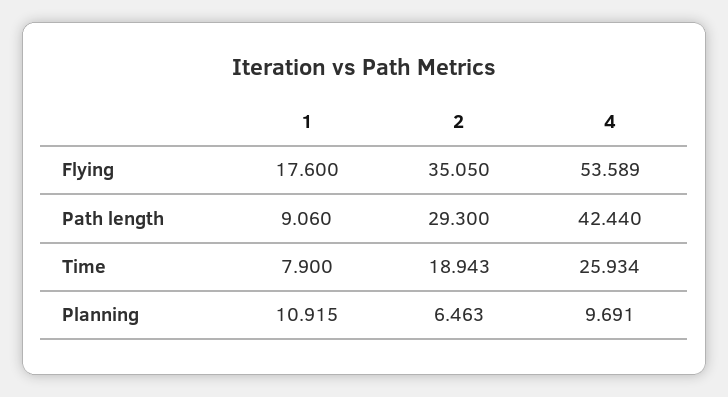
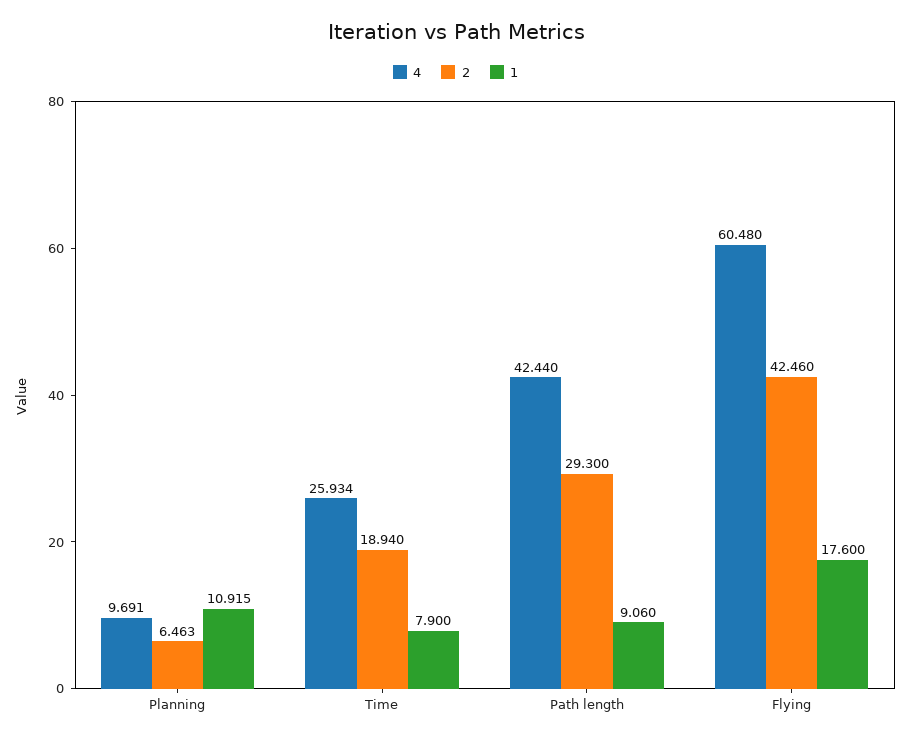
  {
    "1": {
      "Flying": 17.6,
      "Path length": 9.06,
      "Time": 7.9,
      "Planning": 10.915
    },
    "2": {
-     "Flying": 35.05,
+     "Flying": 42.46,
      "Path length": 29.3,
-     "Time": 18.943,
+     "Time": 18.94,
      "Planning": 6.463
    },
    "4": {
-     "Flying": 53.589,
+     "Flying": 60.48,
      "Path length": 42.44,
      "Time": 25.934,
      "Planning": 9.691
    }
  }

